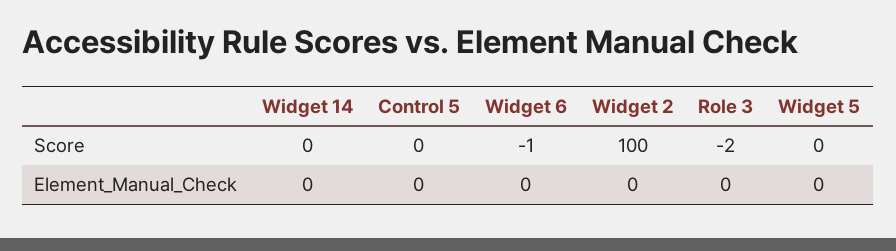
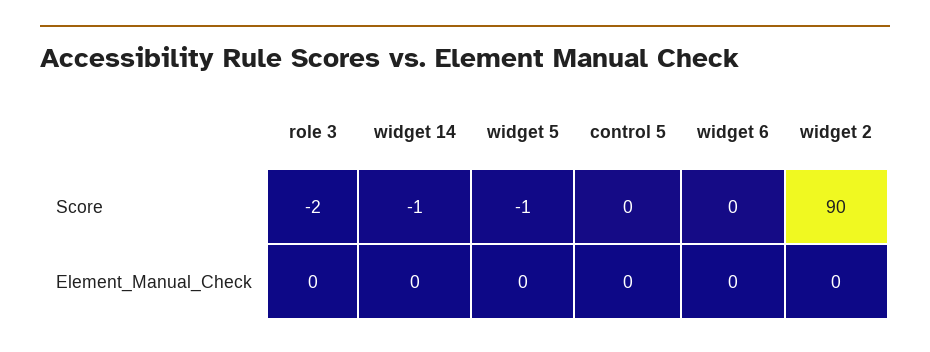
  {
    "Widget 14": {
-     "Score": 0,
+     "Score": -1,
      "Element_Manual_Check": 0
    },
    "Control 5": {
      "Score": 0,
      "Element_Manual_Check": 0
    },
    "Widget 6": {
-     "Score": -1,
+     "Score": 0,
      "Element_Manual_Check": 0
    },
    "Widget 2": {
-     "Score": 100,
+     "Score": 90,
      "Element_Manual_Check": 0
    },
    "Role 3": {
      "Score": -2,
      "Element_Manual_Check": 0
    },
    "Widget 5": {
-     "Score": 0,
+     "Score": -1,
      "Element_Manual_Check": 0
    }
  }

